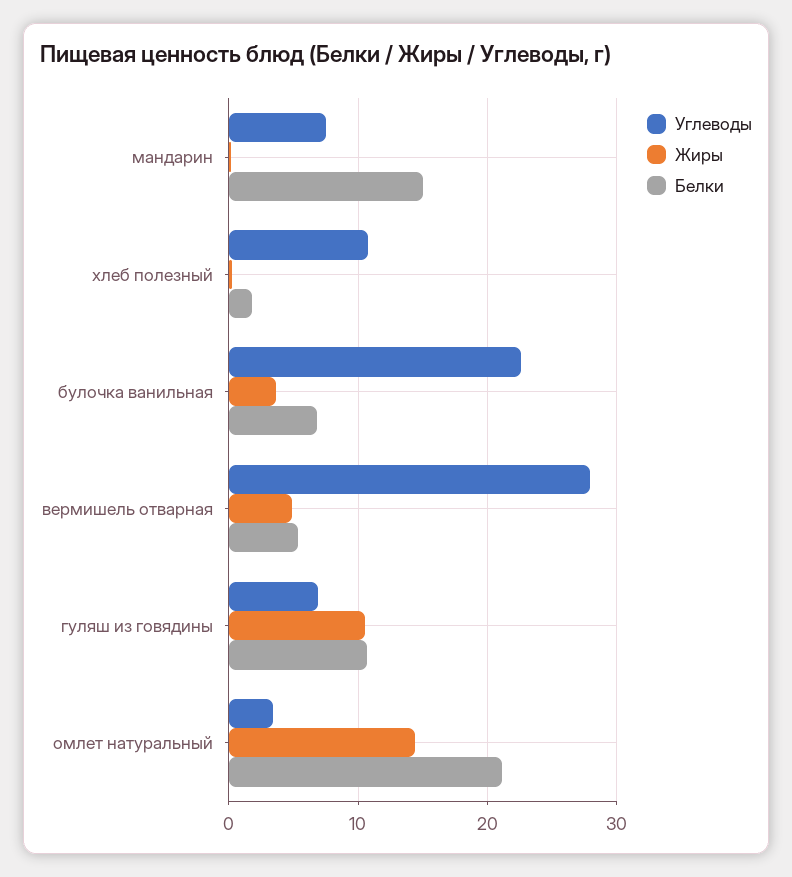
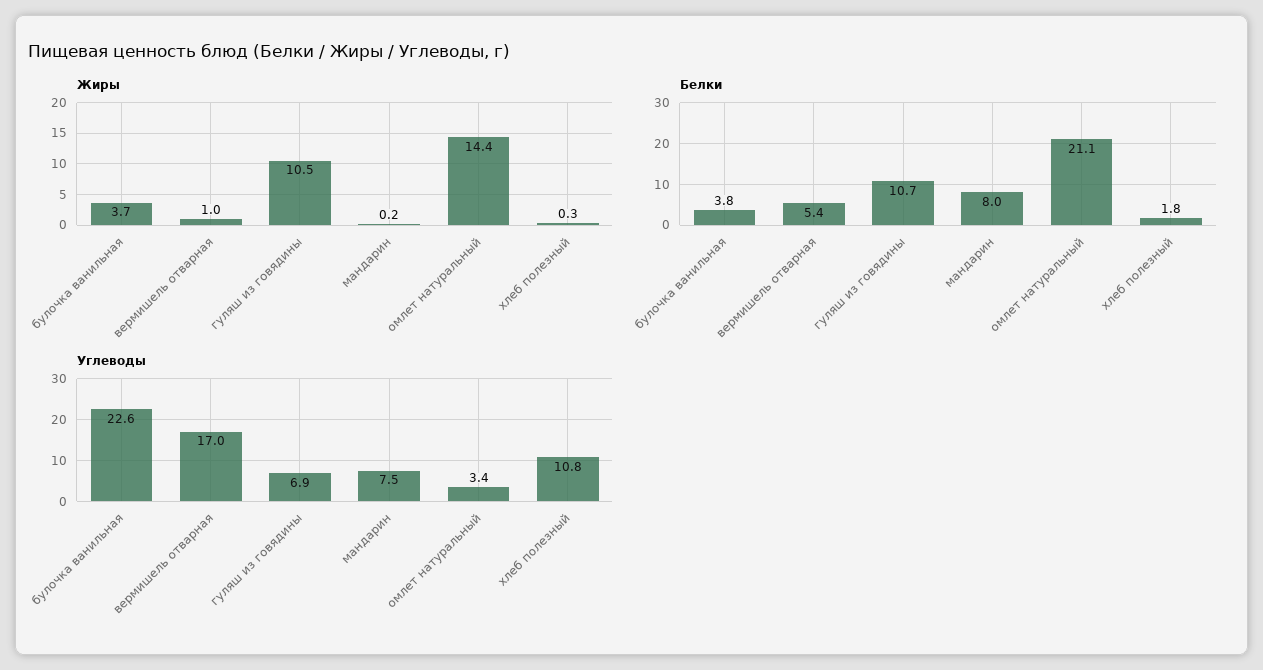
  {
    "Углеводы": {
      "мандарин": 7.5,
      "хлеб полезный": 10.8,
      "булочка ванильная": 22.6,
-     "вермишель отварная": 28,
+     "вермишель отварная": 17,
      "гуляш из говядины": 6.9,
      "омлет натуральный": 3.4
    },
    "Жиры": {
      "мандарин": 0.2,
      "хлеб полезный": 0.3,
      "булочка ванильная": 3.7,
-     "вермишель отварная": 5,
+     "вермишель отварная": 1,
      "гуляш из говядины": 10.5,
      "омлет натуральный": 14.4
    },
    "Белки": {
-     "мандарин": 15,
+     "мандарин": 8,
      "хлеб полезный": 1.8,
-     "булочка ванильная": 7,
+     "булочка ванильная": 3.8,
      "вермишель отварная": 5.4,
      "гуляш из говядины": 10.7,
      "омлет натуральный": 21.1
    }
  }

